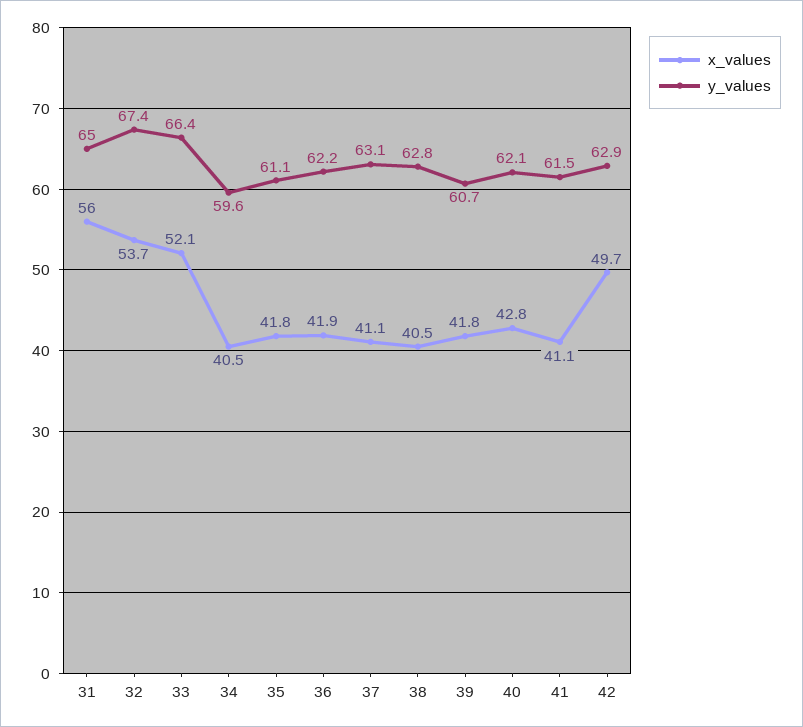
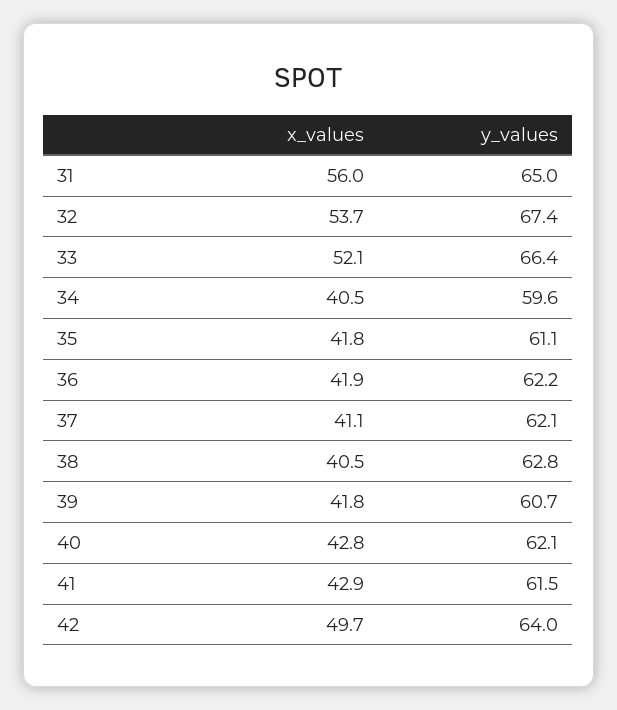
  {
    "x_values": {
      "31": 56,
      "32": 53.7,
      "33": 52.1,
      "34": 40.5,
      "35": 41.8,
      "36": 41.9,
      "37": 41.1,
      "38": 40.5,
      "39": 41.8,
      "40": 42.8,
-     "41": 41.1,
+     "41": 42.9,
      "42": 49.7
    },
    "y_values": {
      "31": 65,
      "32": 67.4,
      "33": 66.4,
      "34": 59.6,
      "35": 61.1,
      "36": 62.2,
-     "37": 63.1,
+     "37": 62.1,
      "38": 62.8,
      "39": 60.7,
      "40": 62.1,
      "41": 61.5,
-     "42": 62.9
+     "42": 64
    }
  }

